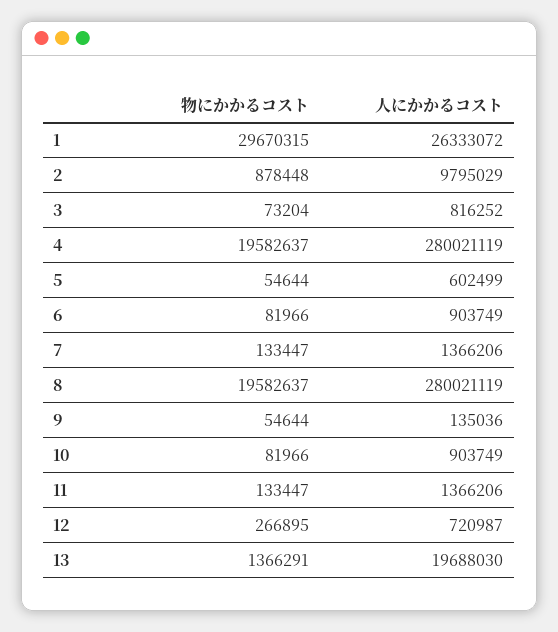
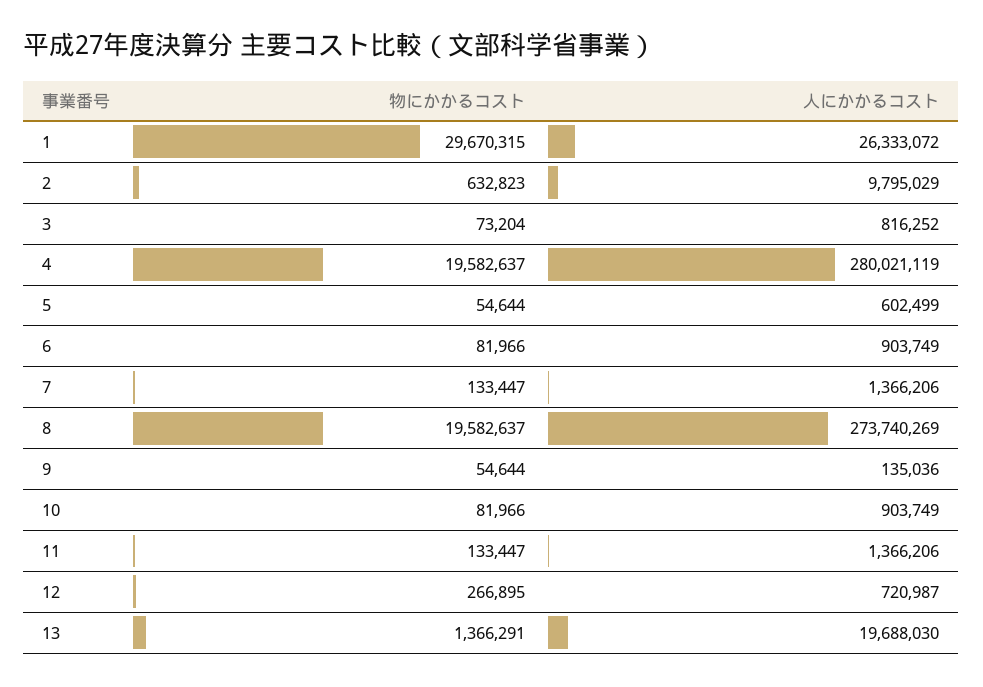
  {
    "物にかかるコスト": {
      "1": 29670315,
-     "2": 878448,
+     "2": 632823,
      "3": 73204,
      "4": 19582637,
      "5": 54644,
      "6": 81966,
      "7": 133447,
      "8": 19582637,
      "9": 54644,
      "10": 81966,
      "11": 133447,
      "12": 266895,
      "13": 1366291
    },
    "人にかかるコスト": {
      "1": 26333072,
      "2": 9795029,
      "3": 816252,
      "4": 280021119,
      "5": 602499,
      "6": 903749,
      "7": 1366206,
-     "8": 280021119,
+     "8": 273740269,
      "9": 135036,
      "10": 903749,
      "11": 1366206,
      "12": 720987,
      "13": 19688030
    }
  }

